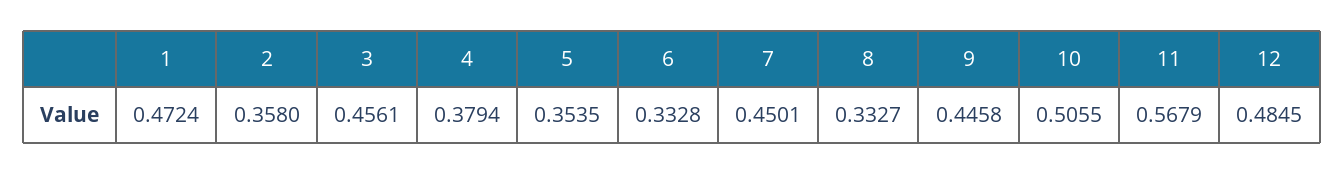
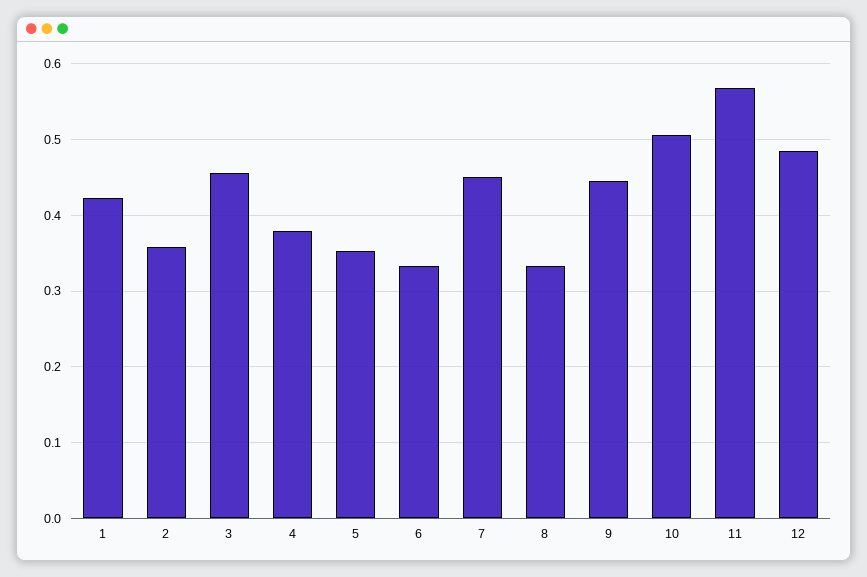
  {
-   "1": 0.4724,
+   "1": 0.42,
    "2": 0.358,
    "3": 0.4561,
    "4": 0.3794,
    "5": 0.3535,
    "6": 0.3328,
    "7": 0.4501,
    "8": 0.3327,
    "9": 0.4458,
    "10": 0.5055,
    "11": 0.5679,
    "12": 0.4845
  }

